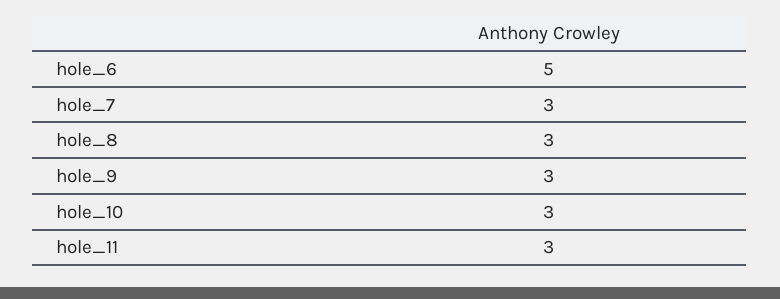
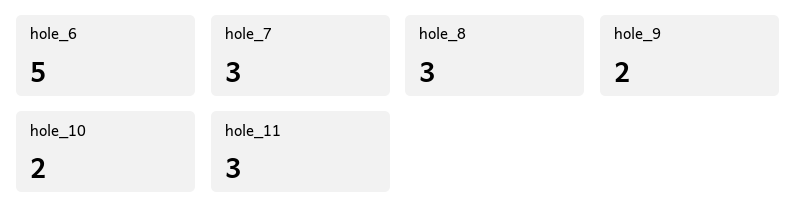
  {
    "hole_6": 5,
    "hole_7": 3,
    "hole_8": 3,
-   "hole_9": 3,
+   "hole_9": 2,
-   "hole_10": 3,
+   "hole_10": 2,
    "hole_11": 3
  }

